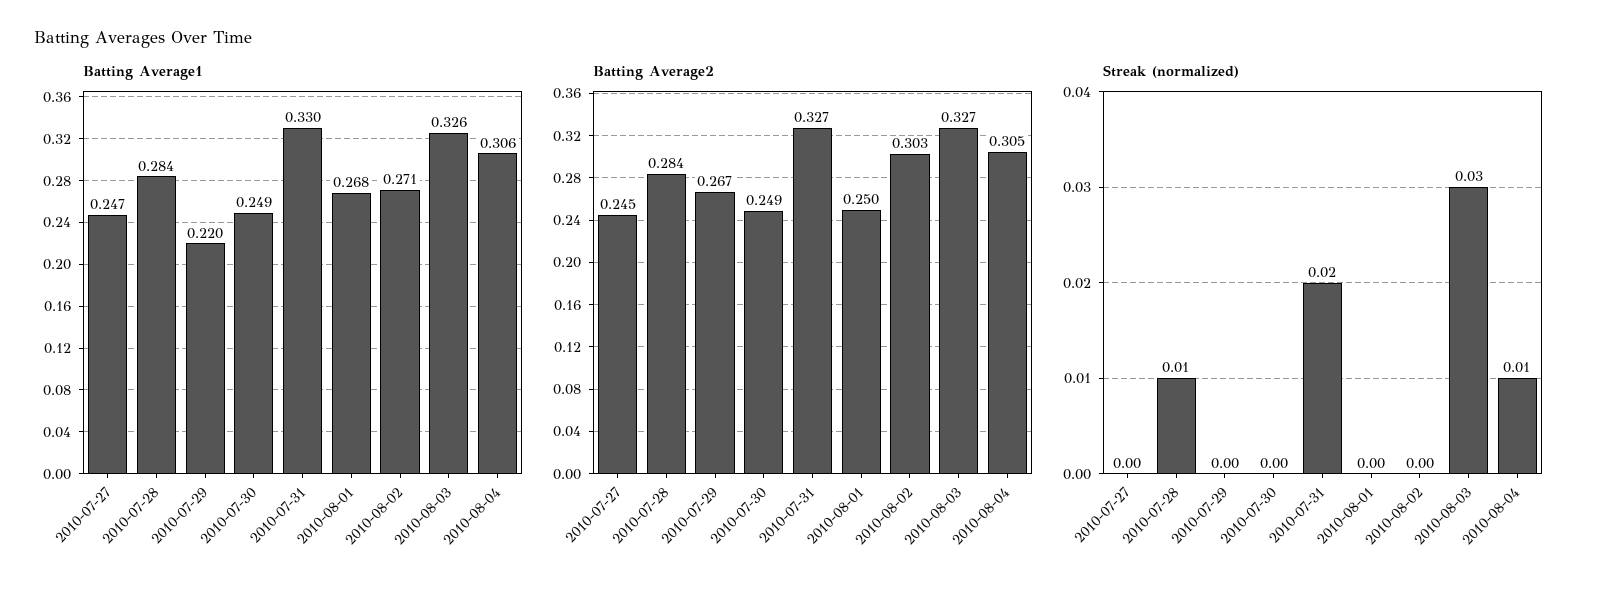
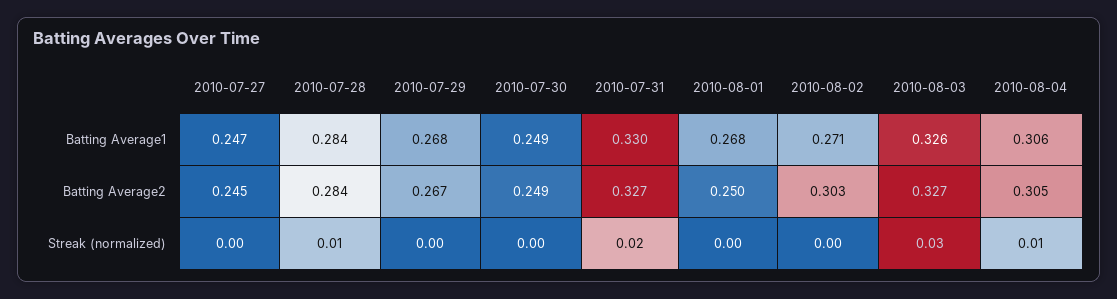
  {
    "Batting Average1": {
      "2010-07-27": 0.247,
      "2010-07-28": 0.284,
-     "2010-07-29": 0.22,
+     "2010-07-29": 0.268,
      "2010-07-30": 0.249,
      "2010-07-31": 0.33,
      "2010-08-01": 0.268,
      "2010-08-02": 0.271,
      "2010-08-03": 0.326,
      "2010-08-04": 0.306
    },
    "Batting Average2": {
      "2010-07-27": 0.245,
      "2010-07-28": 0.284,
      "2010-07-29": 0.267,
      "2010-07-30": 0.249,
      "2010-07-31": 0.327,
      "2010-08-01": 0.25,
      "2010-08-02": 0.303,
      "2010-08-03": 0.327,
      "2010-08-04": 0.305
    },
    "Streak (normalized)": {
      "2010-07-27": 0,
      "2010-07-28": 0.01,
      "2010-07-29": 0,
      "2010-07-30": 0,
      "2010-07-31": 0.02,
      "2010-08-01": 0,
      "2010-08-02": 0,
      "2010-08-03": 0.03,
      "2010-08-04": 0.01
    }
  }

